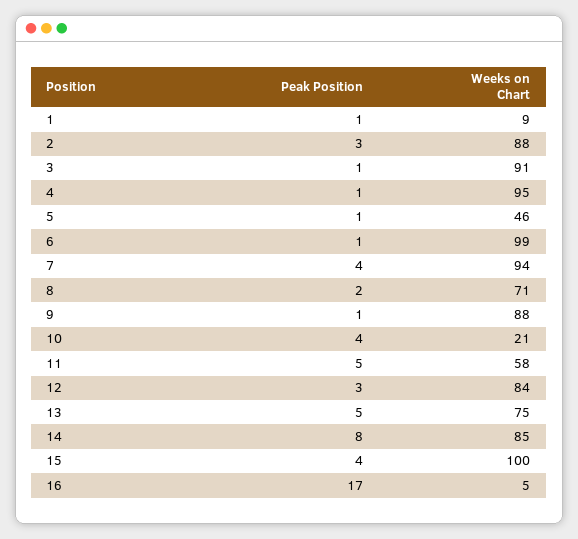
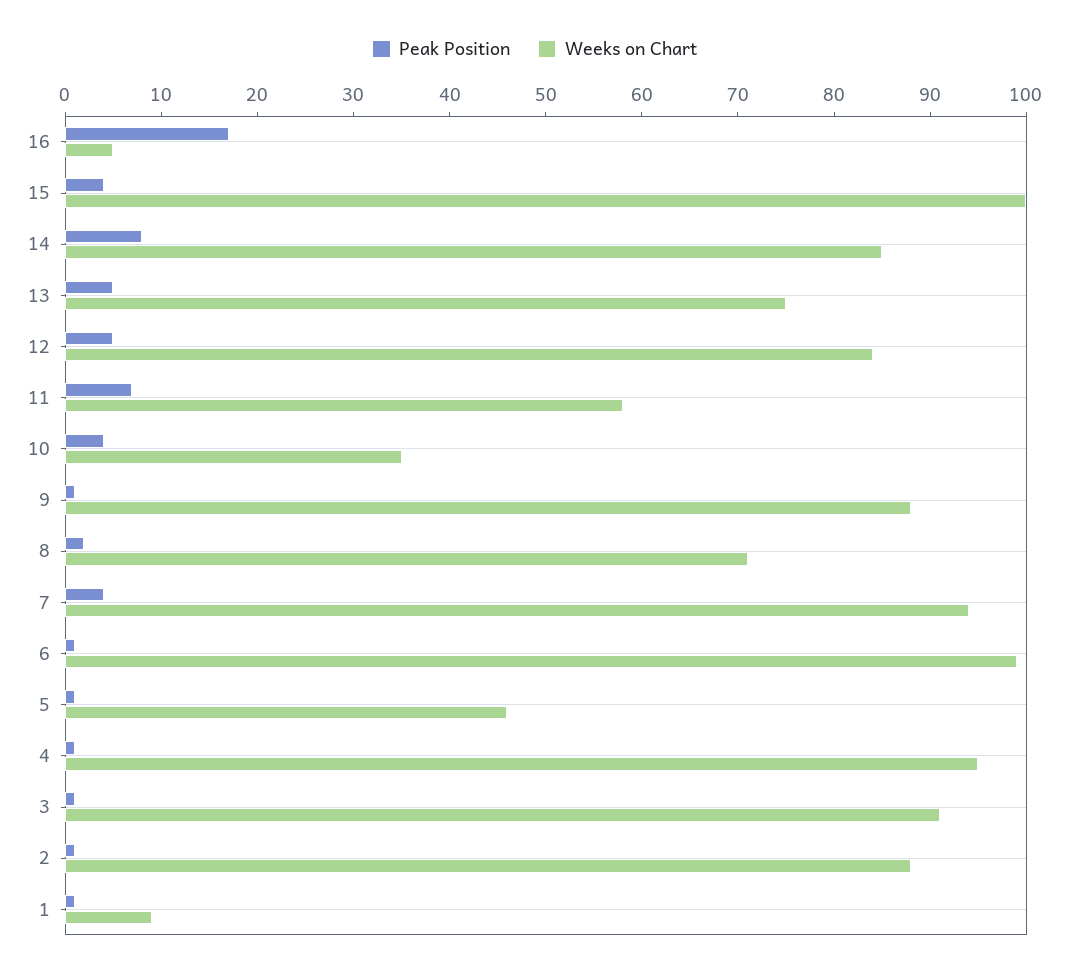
  {
    "Peak Position": {
      "1": 1,
-     "2": 3,
+     "2": 1,
      "3": 1,
      "4": 1,
      "5": 1,
      "6": 1,
      "7": 4,
      "8": 2,
      "9": 1,
      "10": 4,
-     "11": 5,
+     "11": 7,
-     "12": 3,
+     "12": 5,
      "13": 5,
      "14": 8,
      "15": 4,
      "16": 17
    },
    "Weeks on Chart": {
      "1": 9,
      "2": 88,
      "3": 91,
      "4": 95,
      "5": 46,
      "6": 99,
      "7": 94,
      "8": 71,
      "9": 88,
-     "10": 21,
+     "10": 35,
      "11": 58,
      "12": 84,
      "13": 75,
      "14": 85,
      "15": 100,
      "16": 5
    }
  }

